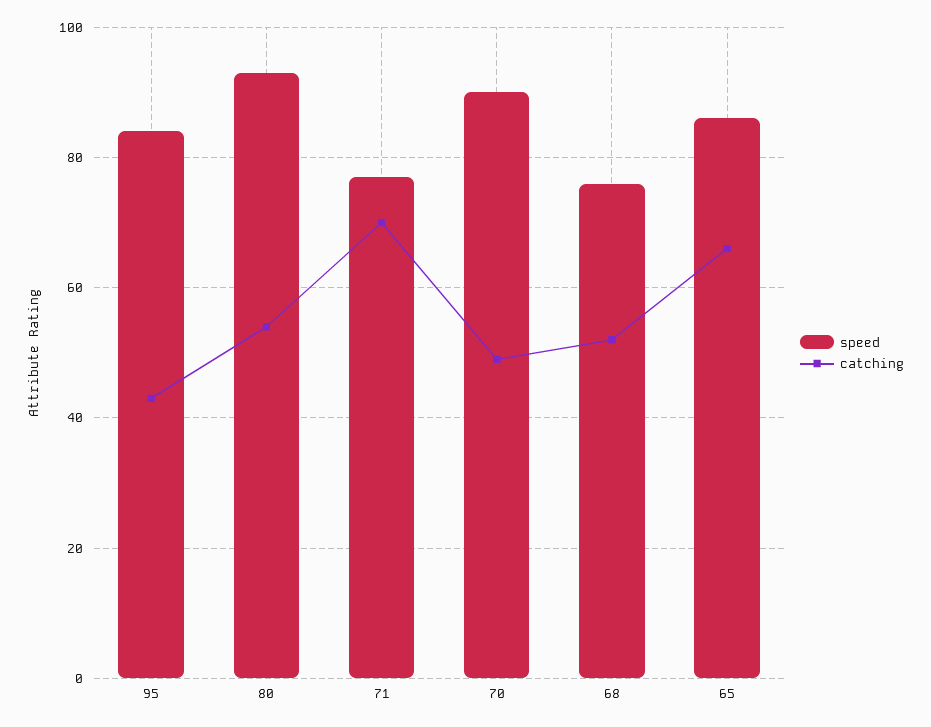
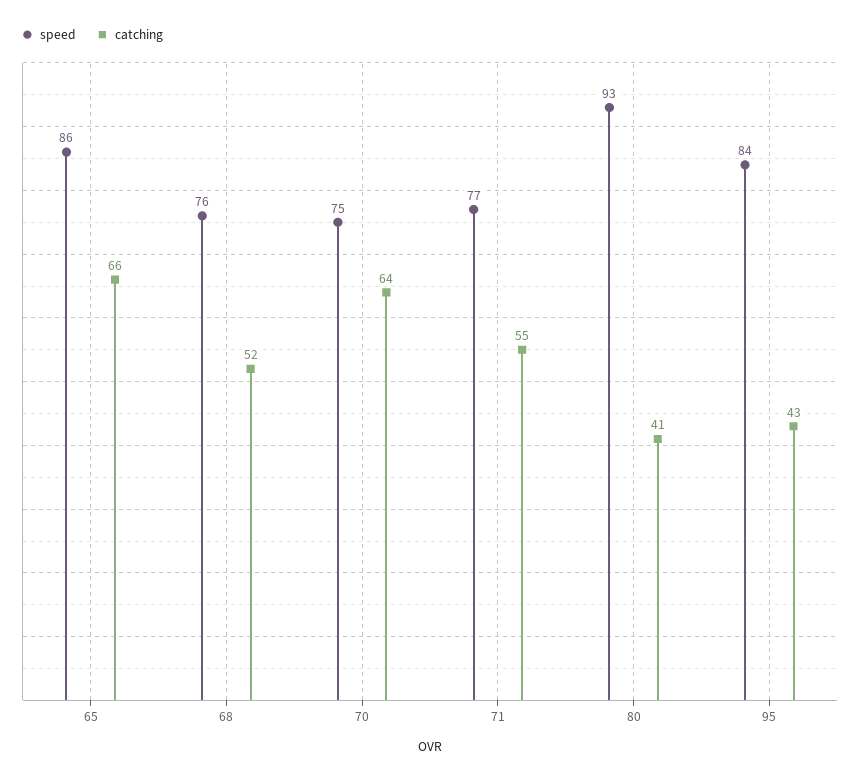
  {
    "speed": {
      "95": 84,
      "80": 93,
      "71": 77,
-     "70": 90,
+     "70": 75,
      "68": 76,
      "65": 86
    },
    "catching": {
      "95": 43,
-     "80": 55,
+     "80": 41,
-     "71": 70,
+     "71": 55,
-     "70": 50,
+     "70": 64,
      "68": 52,
      "65": 66
    }
  }

